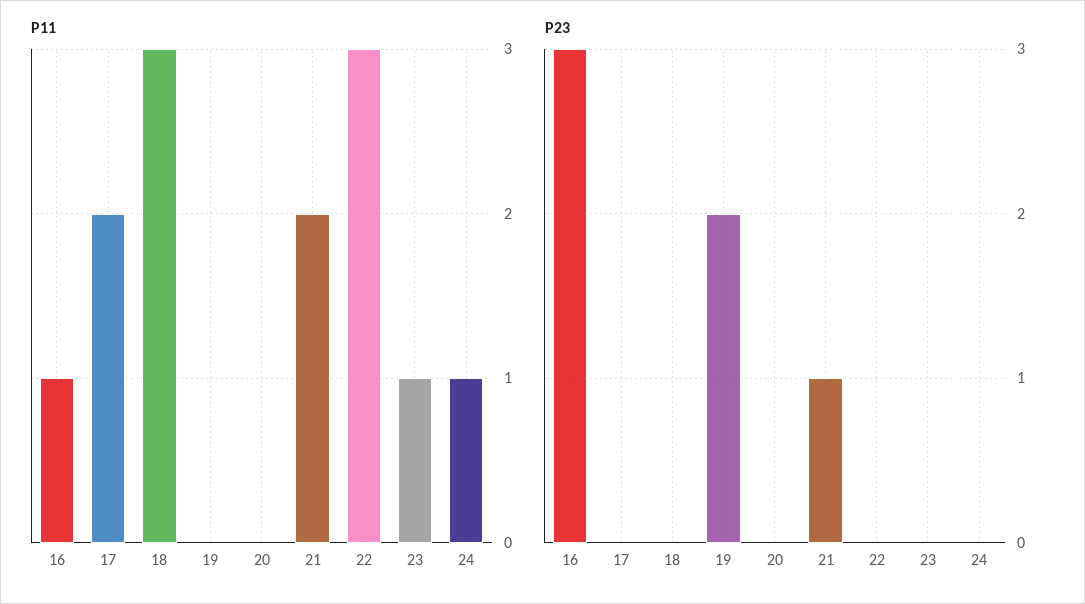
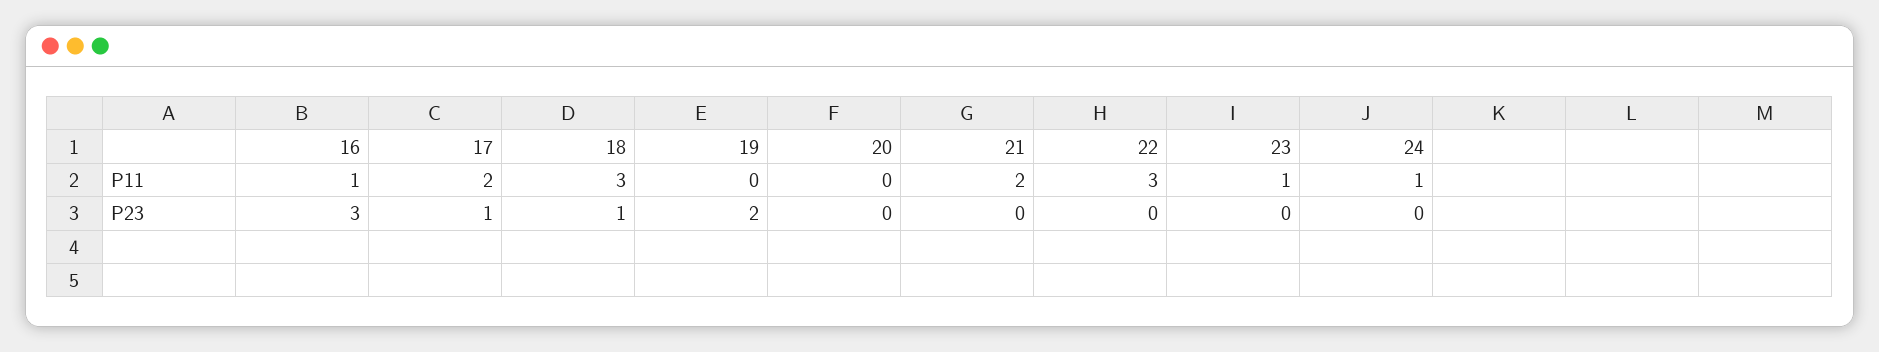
  {
    "P11": {
      "16": 1,
      "17": 2,
      "18": 3,
      "19": 0,
      "20": 0,
      "21": 2,
      "22": 3,
      "23": 1,
      "24": 1
    },
    "P23": {
      "16": 3,
-     "17": 0,
+     "17": 1,
-     "18": 0,
+     "18": 1,
      "19": 2,
      "20": 0,
-     "21": 1,
+     "21": 0,
      "22": 0,
      "23": 0,
      "24": 0
    }
  }

